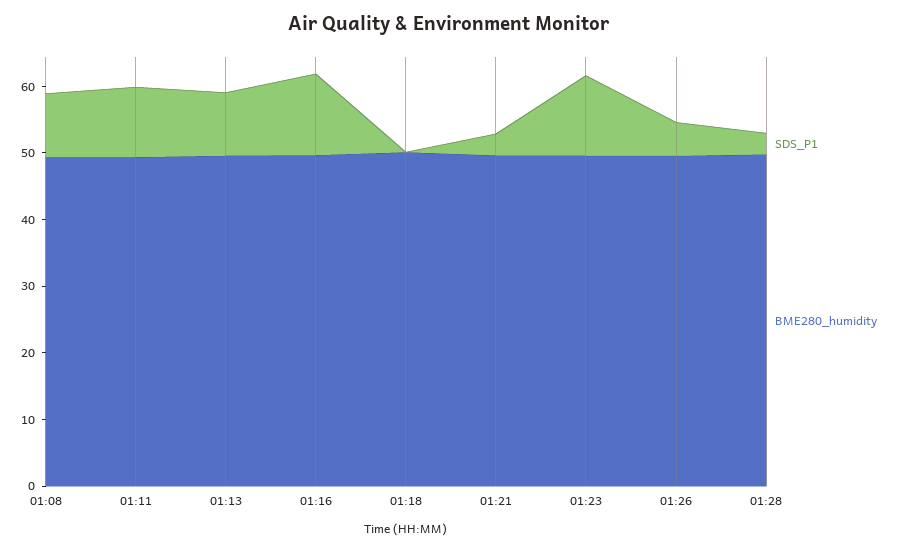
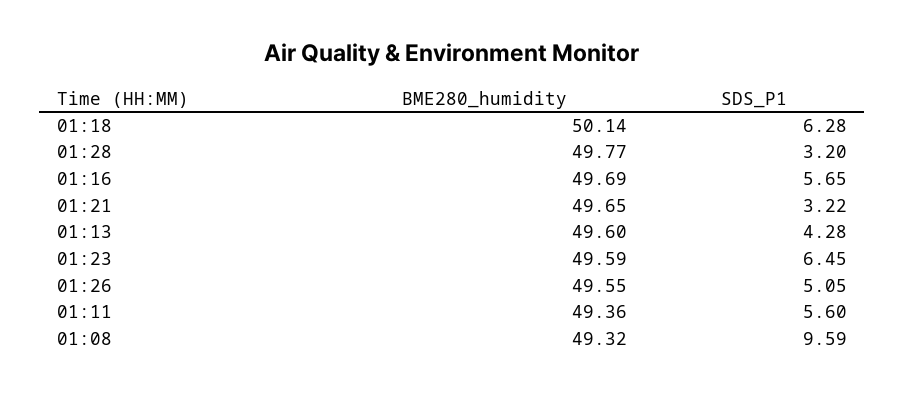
  {
    "SDS_P1": {
      "01:08": 9.59,
-     "01:11": 10,
+     "01:11": 5.6,
-     "01:13": 10,
+     "01:13": 4.28,
-     "01:16": 12,
+     "01:16": 5.65,
-     "01:18": 0,
+     "01:18": 6.28,
      "01:21": 3.22,
-     "01:23": 12,
+     "01:23": 6.45,
      "01:26": 5.05,
      "01:28": 3.2
    },
    "BME280_humidity": {
      "01:08": 49.32,
      "01:11": 49.36,
      "01:13": 49.6,
      "01:16": 49.69,
      "01:18": 50.14,
      "01:21": 49.65,
      "01:23": 49.59,
      "01:26": 49.55,
      "01:28": 49.77
    }
  }

